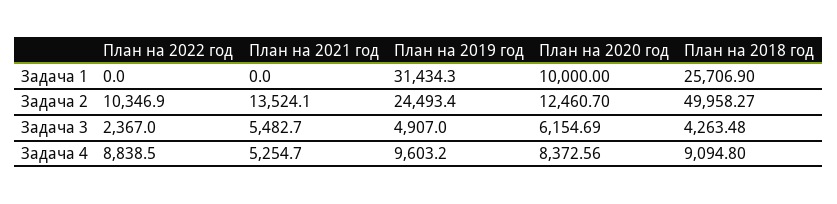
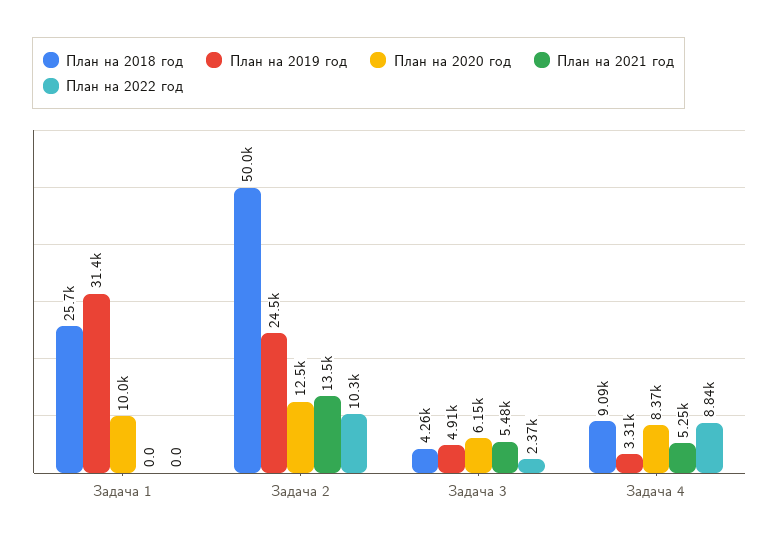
  {
    "План на 2022 год": {
      "Задача 1": 0,
      "Задача 2": 10346.9,
      "Задача 3": 2367,
      "Задача 4": 8838.5
    },
    "План на 2021 год": {
      "Задача 1": 0,
      "Задача 2": 13524.1,
      "Задача 3": 5482.7,
      "Задача 4": 5254.7
    },
    "План на 2019 год": {
      "Задача 1": 31434.3,
      "Задача 2": 24493.4,
      "Задача 3": 4907,
-     "Задача 4": 9603.2
+     "Задача 4": 3310
    },
    "План на 2020 год": {
      "Задача 1": 10000,
      "Задача 2": 12460.7,
      "Задача 3": 6154.69,
      "Задача 4": 8372.56
    },
    "План на 2018 год": {
      "Задача 1": 25706.9,
      "Задача 2": 49958.27,
      "Задача 3": 4263.48,
      "Задача 4": 9094.8
    }
  }

